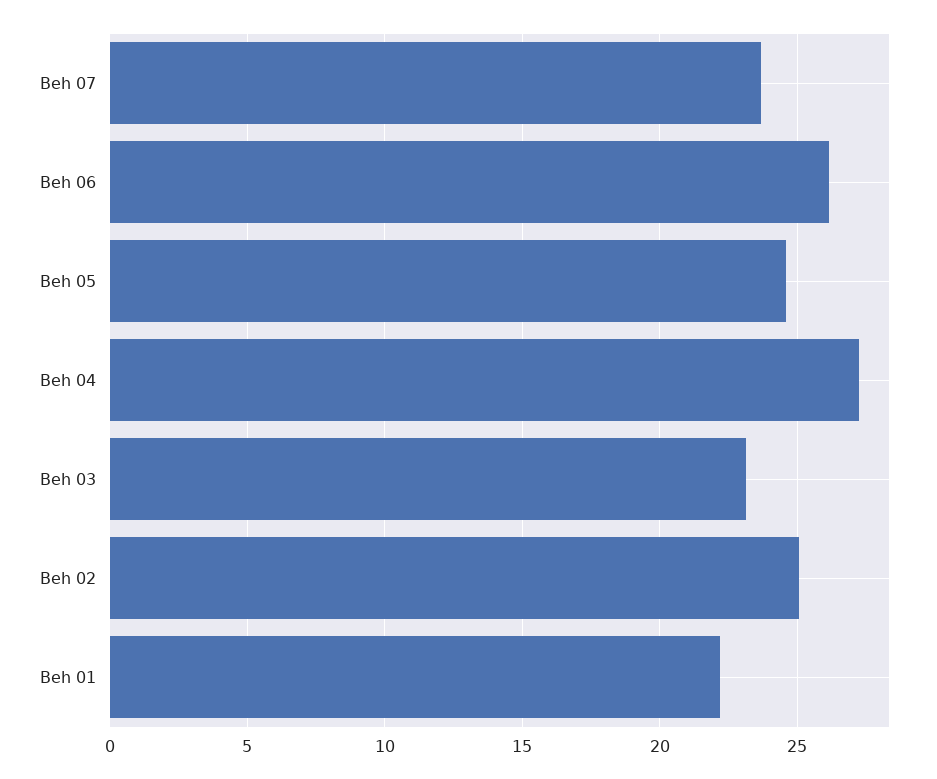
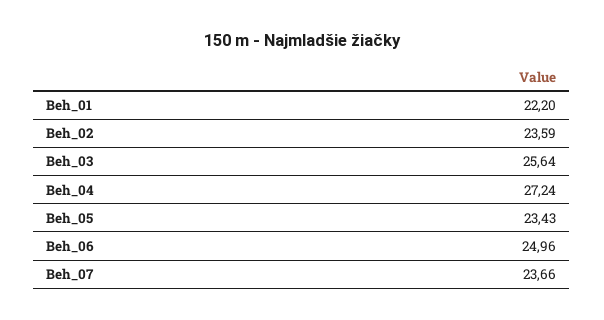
  {
    "Beh 07": 23.66,
-   "Beh 06": 26,
+   "Beh 06": 24.96,
-   "Beh 05": 24.5,
+   "Beh 05": 23.43,
    "Beh 04": 27.24,
-   "Beh 03": 23,
+   "Beh 03": 25.64,
-   "Beh 02": 25,
+   "Beh 02": 23.59,
    "Beh 01": 22.2
  }

